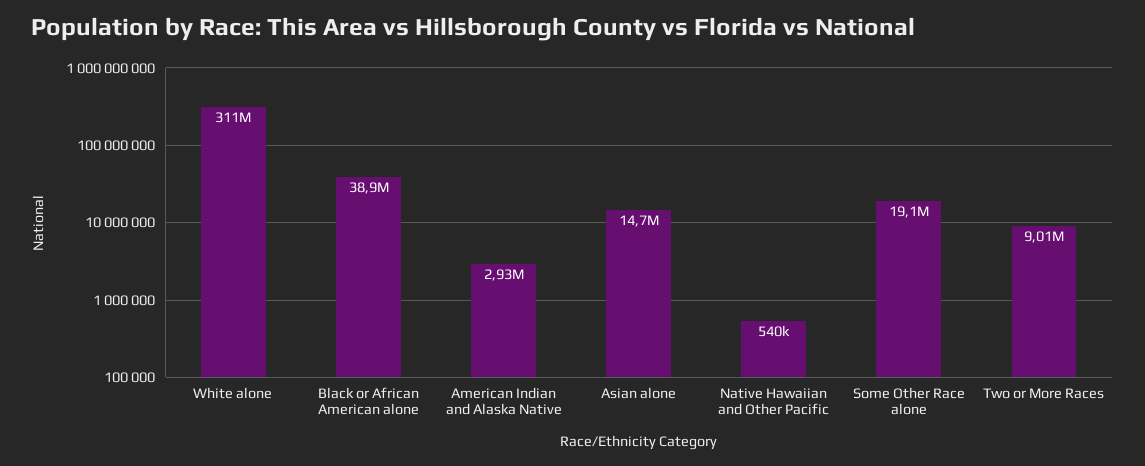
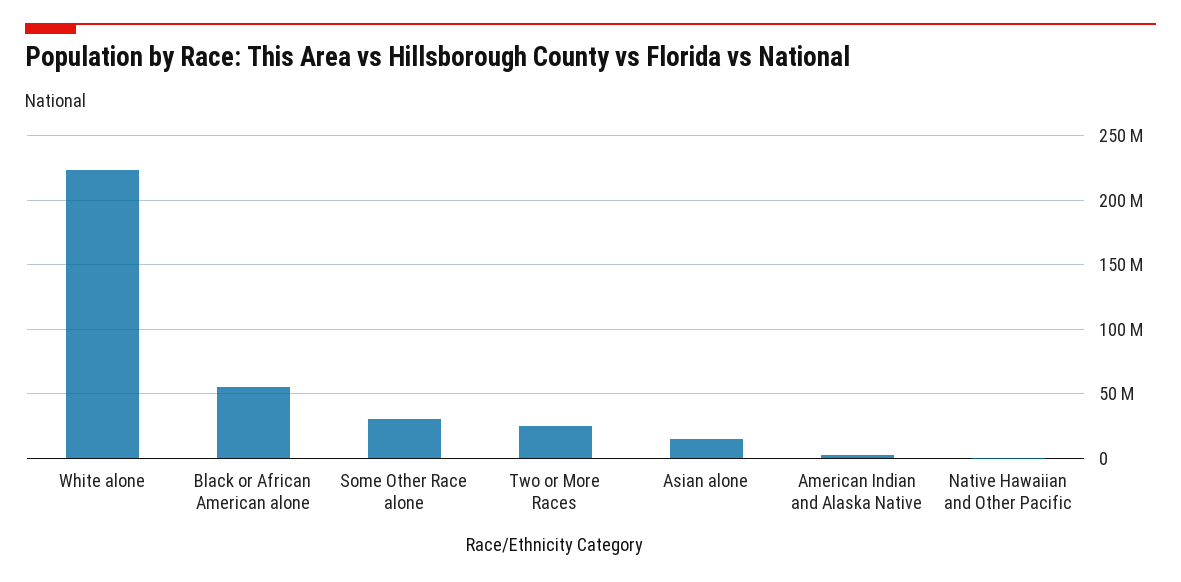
  {
-   "White alone": 311000000,
+   "White alone": 225000000,
-   "Black or African American alone": 38900000,
+   "Black or African American alone": 55000000,
    "American Indian and Alaska Native": 2930000,
    "Asian alone": 14700000,
    "Native Hawaiian and Other Pacific": 540000,
-   "Some Other Race alone": 19100000,
+   "Some Other Race alone": 30000000,
-   "Two or More Races": 9010000
+   "Two or More Races": 25000000
  }

